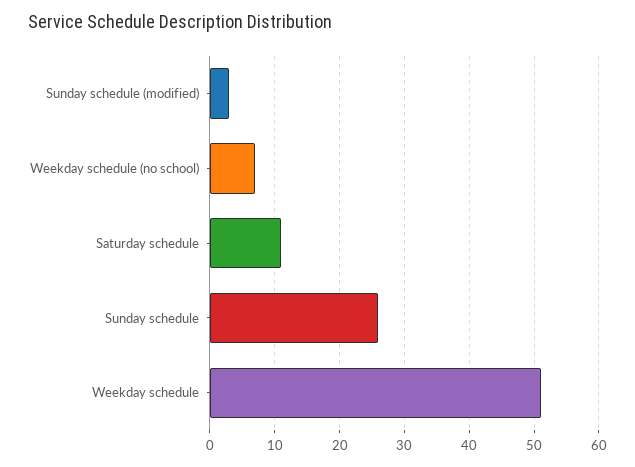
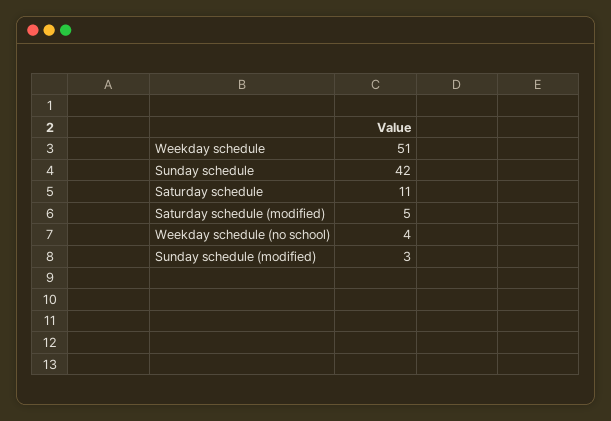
  {
    "Sunday schedule (modified)": 3,
-   "Weekday schedule (no school)": 7,
+   "Weekday schedule (no school)": 4,
    "Saturday schedule": 11,
-   "Sunday schedule": 26,
+   "Sunday schedule": 42,
-   "Weekday schedule": 51
+   "Weekday schedule": 51,
+   "Saturday schedule (modified)": 5
  }

